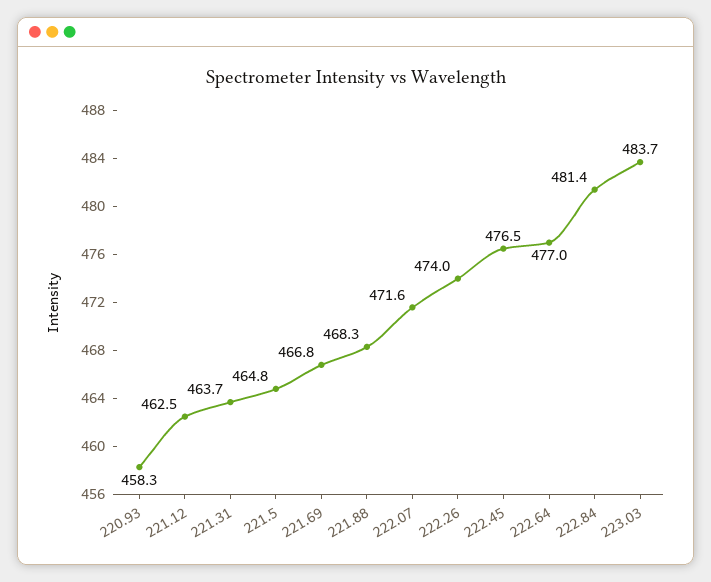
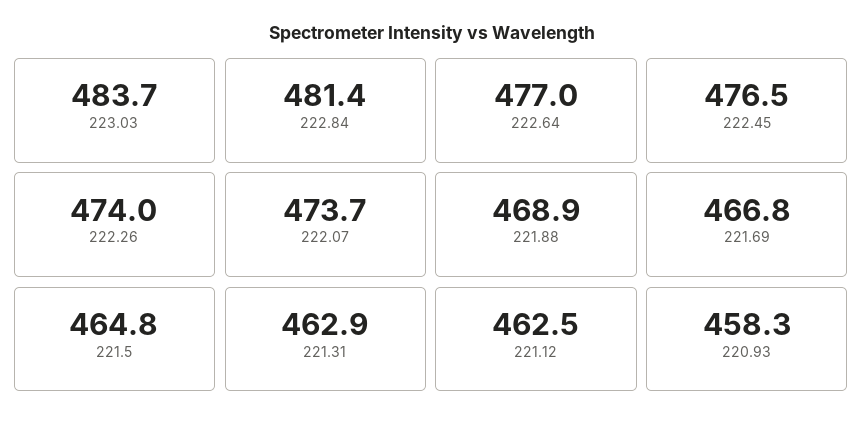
  {
    "220.93": 458.3,
    "221.12": 462.5,
-   "221.31": 463.7,
+   "221.31": 462.9,
    "221.5": 464.8,
    "221.69": 466.8,
-   "221.88": 468.3,
+   "221.88": 468.9,
-   "222.07": 471.6,
+   "222.07": 473.7,
    "222.26": 474,
    "222.45": 476.5,
    "222.64": 477,
    "222.84": 481.4,
    "223.03": 483.7
  }

